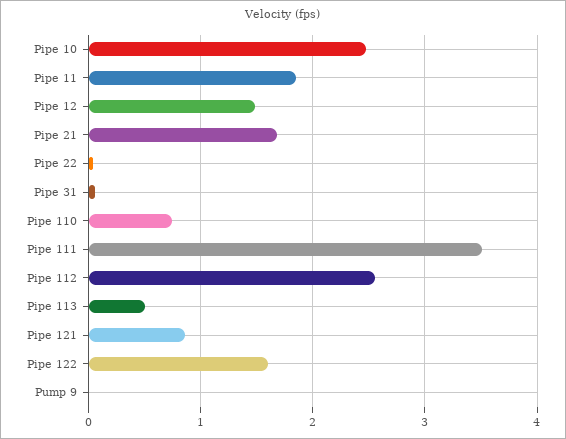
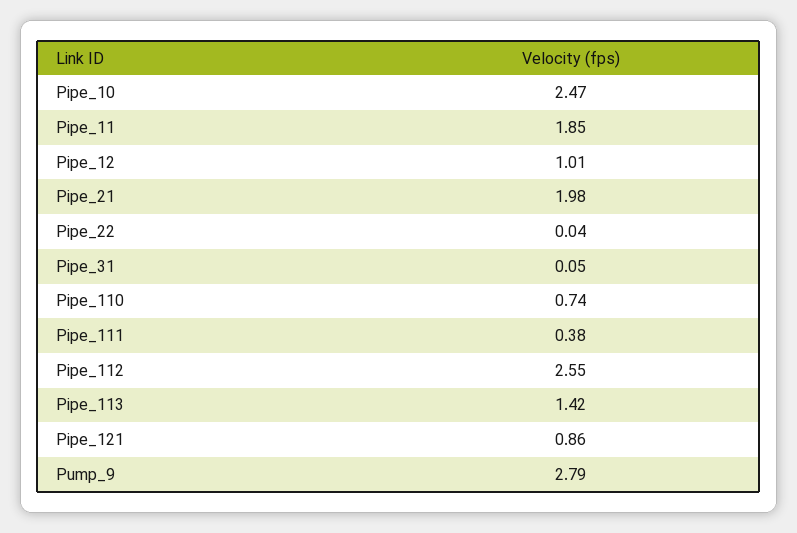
  {
    "Pipe 10": 2.47,
    "Pipe 11": 1.85,
-   "Pipe 12": 1.5,
+   "Pipe 12": 1.01,
-   "Pipe 21": 1.7,
+   "Pipe 21": 1.98,
    "Pipe 22": 0.04,
    "Pipe 31": 0.05,
    "Pipe 110": 0.74,
-   "Pipe 111": 3.5,
+   "Pipe 111": 0.38,
    "Pipe 112": 2.55,
-   "Pipe 113": 0.5,
+   "Pipe 113": 1.42,
    "Pipe 121": 0.86,
-   "Pipe 122": 1.6,
-   "Pump 9": 0
+   "Pump 9": 2.79
  }

